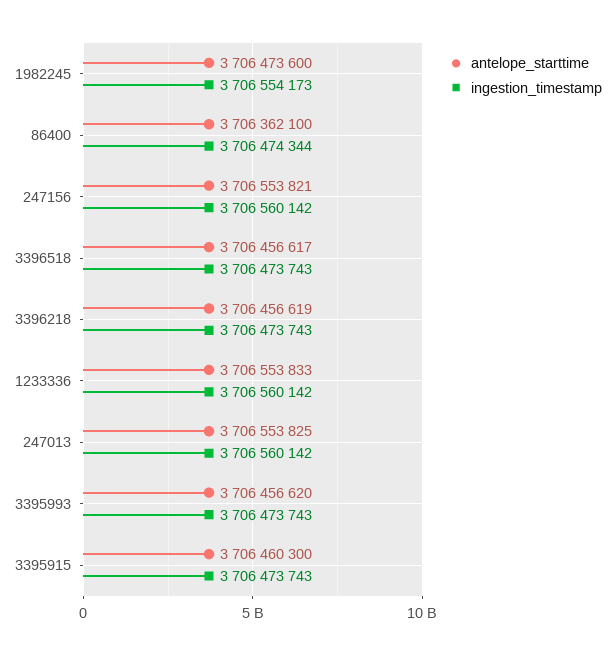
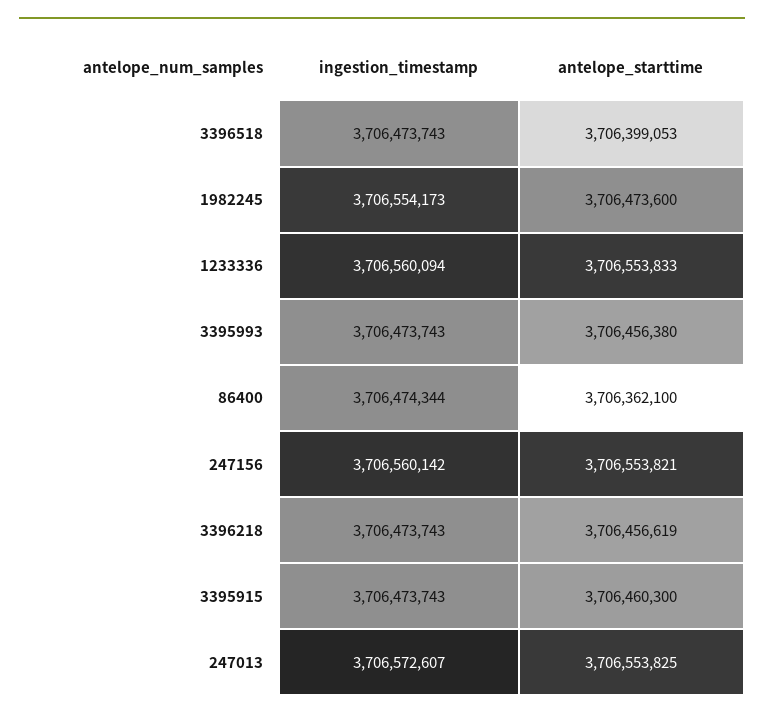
  {
    "antelope_starttime": {
      "1982245": 3706473600,
      "86400": 3706362100,
      "247156": 3706553821,
-     "3396518": 3706456617,
+     "3396518": 3706399053,
      "3396218": 3706456619,
      "1233336": 3706553833,
      "247013": 3706553825,
-     "3395993": 3706456620,
+     "3395993": 3706456380,
      "3395915": 3706460300
    },
    "ingestion_timestamp": {
      "1982245": 3706554173,
      "86400": 3706474344,
      "247156": 3706560142,
      "3396518": 3706473743,
      "3396218": 3706473743,
-     "1233336": 3706560142,
+     "1233336": 3706560094,
-     "247013": 3706560142,
+     "247013": 3706572607,
      "3395993": 3706473743,
      "3395915": 3706473743
    }
  }

